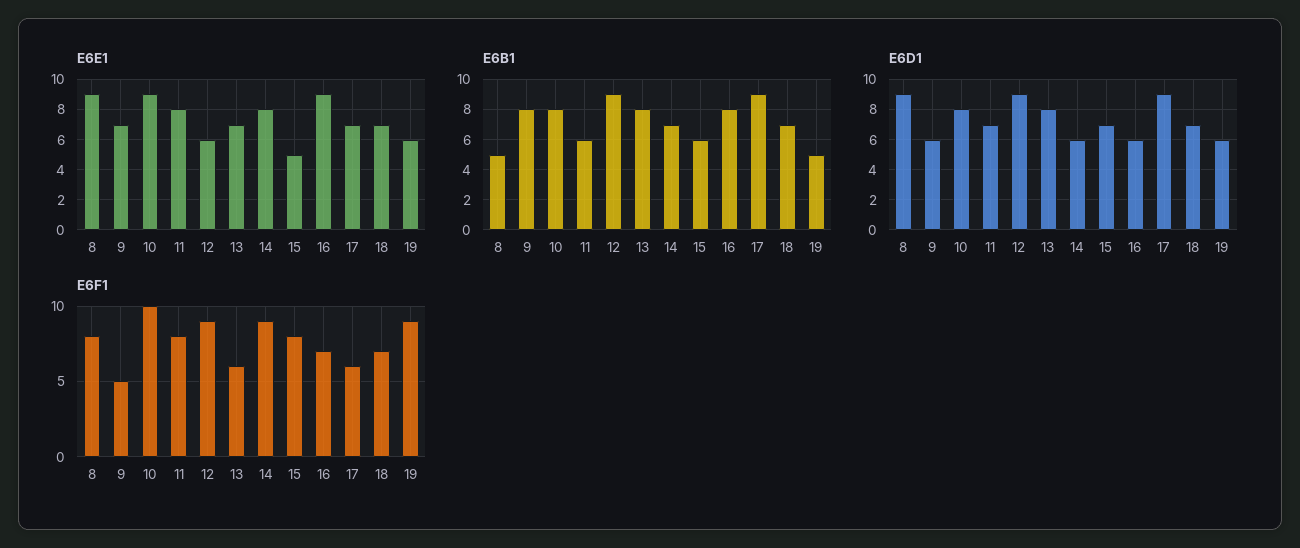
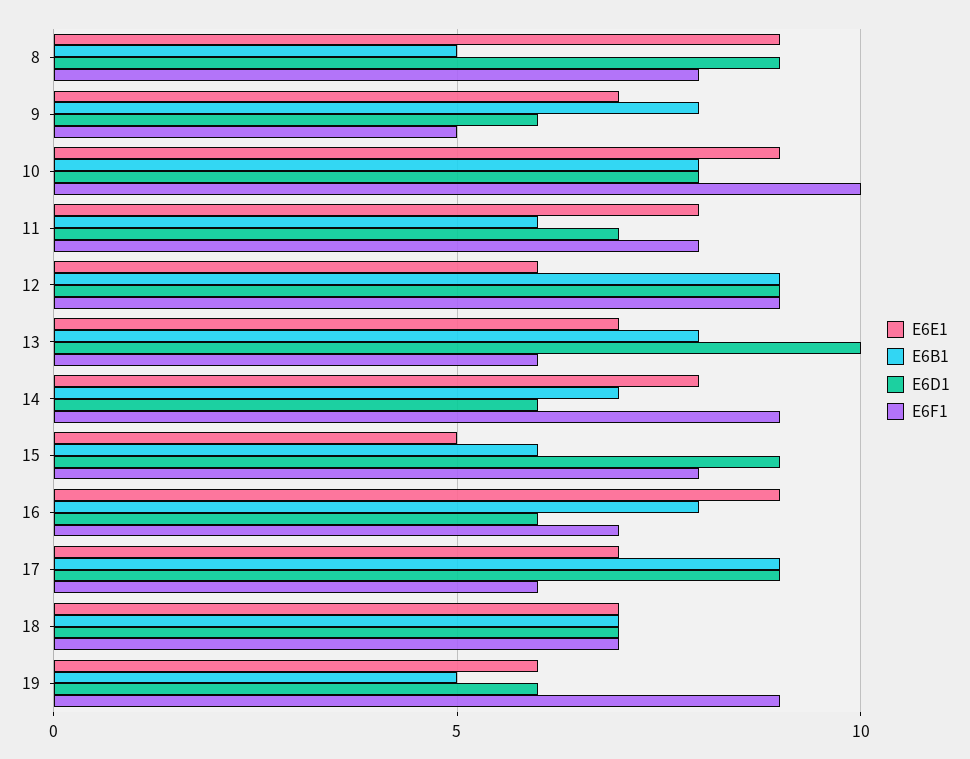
  {
    "E6E1": {
      "8": 9,
      "9": 7,
      "10": 9,
      "11": 8,
      "12": 6,
      "13": 7,
      "14": 8,
      "15": 5,
      "16": 9,
      "17": 7,
      "18": 7,
      "19": 6
    },
    "E6B1": {
      "8": 5,
      "9": 8,
      "10": 8,
      "11": 6,
      "12": 9,
      "13": 8,
      "14": 7,
      "15": 6,
      "16": 8,
      "17": 9,
      "18": 7,
      "19": 5
    },
    "E6D1": {
      "8": 9,
      "9": 6,
      "10": 8,
      "11": 7,
      "12": 9,
-     "13": 8,
+     "13": 10,
      "14": 6,
-     "15": 7,
+     "15": 9,
      "16": 6,
      "17": 9,
      "18": 7,
      "19": 6
    },
    "E6F1": {
      "8": 8,
      "9": 5,
      "10": 10,
      "11": 8,
      "12": 9,
      "13": 6,
      "14": 9,
      "15": 8,
      "16": 7,
      "17": 6,
      "18": 7,
      "19": 9
    }
  }

